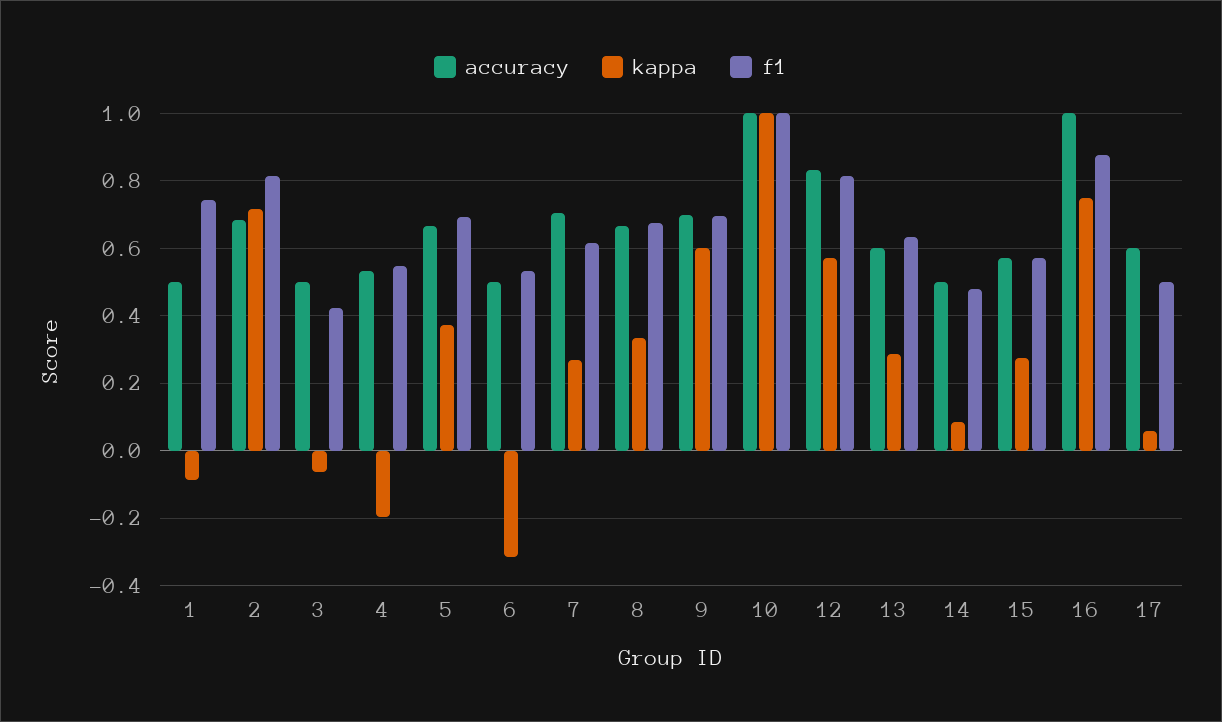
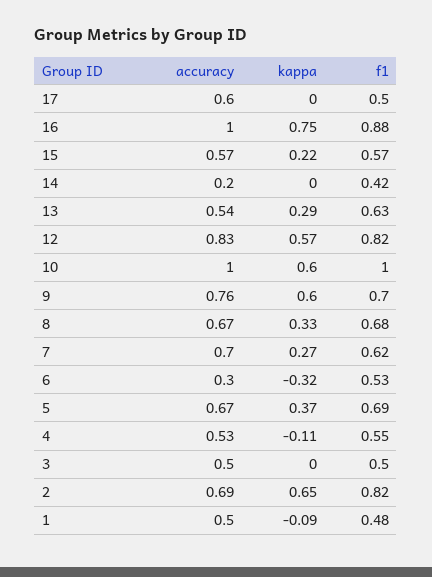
  {
    "accuracy": {
      "1": 0.5,
      "2": 0.69,
      "3": 0.5,
      "4": 0.53,
      "5": 0.67,
-     "6": 0.5,
+     "6": 0.3,
      "7": 0.7,
      "8": 0.67,
-     "9": 0.7,
+     "9": 0.76,
      "10": 1,
      "12": 0.83,
-     "13": 0.6,
+     "13": 0.54,
-     "14": 0.5,
+     "14": 0.2,
      "15": 0.57,
      "16": 1,
      "17": 0.6
    },
    "kappa": {
      "1": -0.09,
-     "2": 0.72,
+     "2": 0.65,
-     "3": -0.06,
+     "3": 0,
-     "4": -0.2,
+     "4": -0.11,
      "5": 0.37,
      "6": -0.32,
      "7": 0.27,
      "8": 0.33,
      "9": 0.6,
-     "10": 1,
+     "10": 0.6,
      "12": 0.57,
      "13": 0.29,
-     "14": 0.08,
+     "14": 0,
-     "15": 0.28,
+     "15": 0.22,
      "16": 0.75,
-     "17": 0.06
+     "17": 0
    },
    "f1": {
-     "1": 0.74,
+     "1": 0.48,
      "2": 0.82,
-     "3": 0.42,
+     "3": 0.5,
      "4": 0.55,
      "5": 0.69,
      "6": 0.53,
      "7": 0.62,
      "8": 0.68,
      "9": 0.7,
      "10": 1,
      "12": 0.82,
      "13": 0.63,
-     "14": 0.48,
+     "14": 0.42,
      "15": 0.57,
      "16": 0.88,
      "17": 0.5
    }
  }

